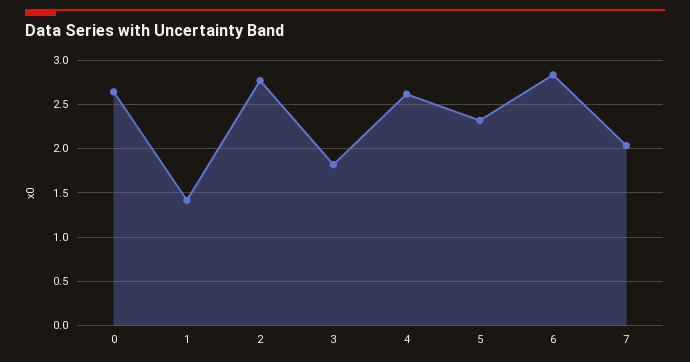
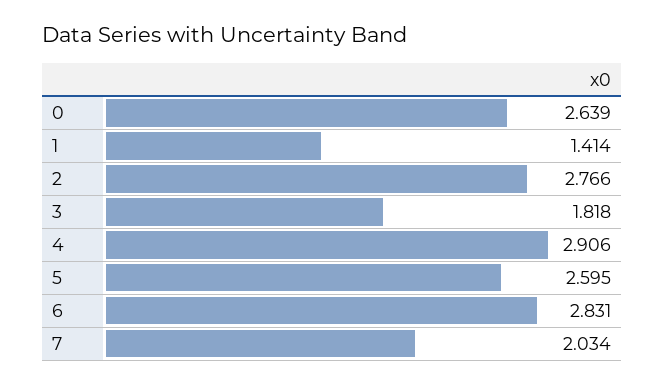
  {
    "0": 2.639,
    "1": 1.414,
    "2": 2.766,
    "3": 1.818,
-   "4": 2.6,
+   "4": 2.906,
-   "5": 2.3,
+   "5": 2.595,
    "6": 2.831,
    "7": 2.034
  }

